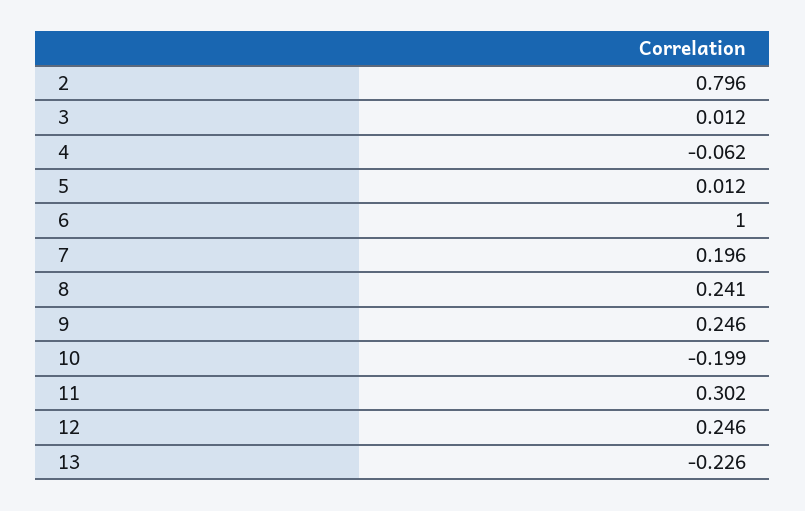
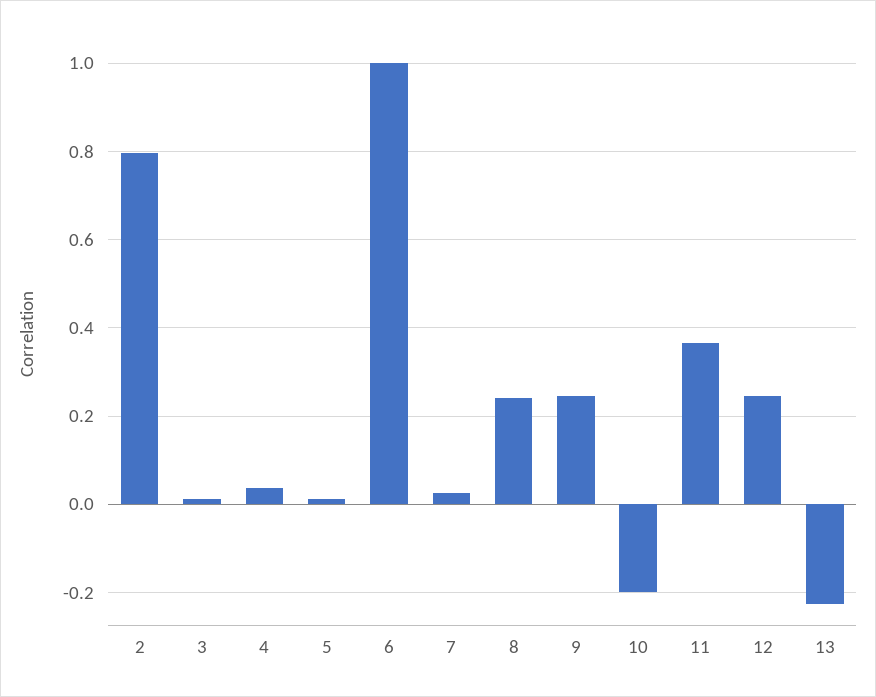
  {
    "2": 0.796,
    "3": 0.012,
-   "4": -0.062,
+   "4": 0.04,
    "5": 0.012,
    "6": 1,
-   "7": 0.196,
+   "7": 0.02,
    "8": 0.241,
    "9": 0.246,
    "10": -0.199,
-   "11": 0.302,
+   "11": 0.36,
    "12": 0.246,
    "13": -0.226
  }

